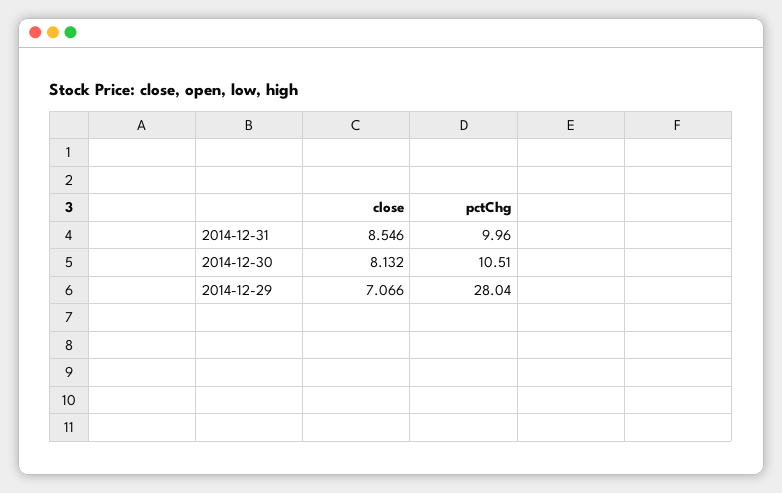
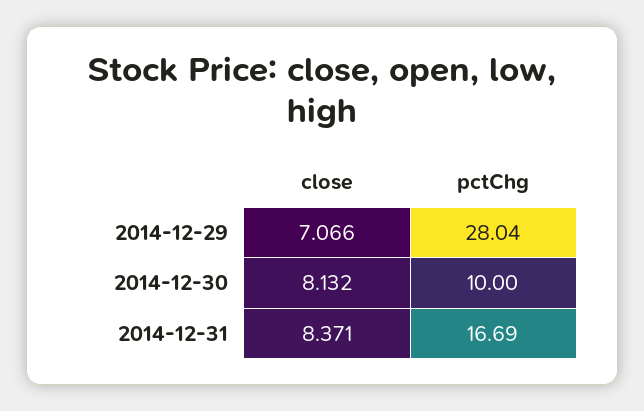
  {
    "close": {
-     "2014-12-31": 8.546,
+     "2014-12-31": 8.371,
      "2014-12-30": 8.132,
      "2014-12-29": 7.066
    },
    "pctChg": {
-     "2014-12-31": 9.96,
+     "2014-12-31": 16.69,
-     "2014-12-30": 10.51,
+     "2014-12-30": 10,
      "2014-12-29": 28.04
    }
  }

